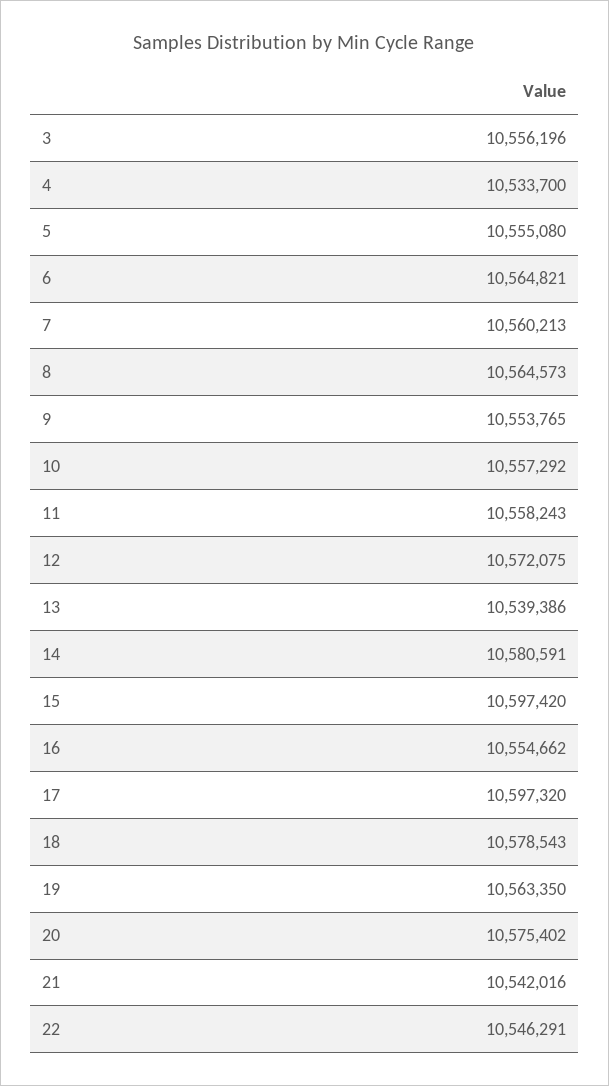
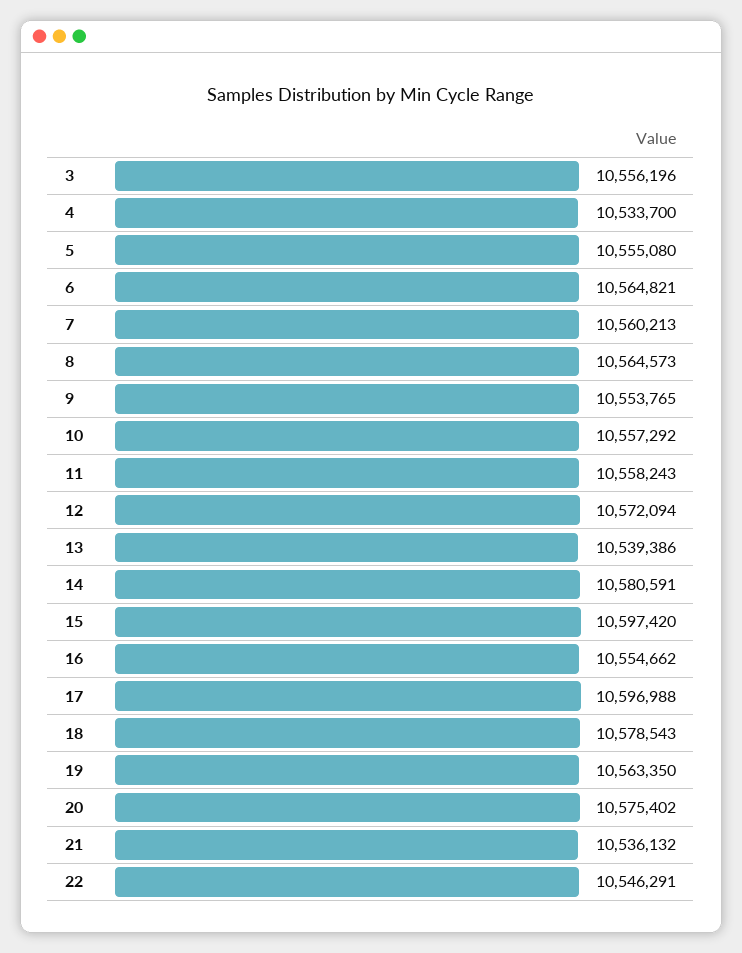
  {
    "3": 10556196,
    "4": 10533700,
    "5": 10555080,
    "6": 10564821,
    "7": 10560213,
    "8": 10564573,
    "9": 10553765,
    "10": 10557292,
    "11": 10558243,
-   "12": 10572075,
+   "12": 10572094,
    "13": 10539386,
    "14": 10580591,
    "15": 10597420,
    "16": 10554662,
-   "17": 10597320,
+   "17": 10596988,
    "18": 10578543,
    "19": 10563350,
    "20": 10575402,
-   "21": 10542016,
+   "21": 10536132,
    "22": 10546291
  }

